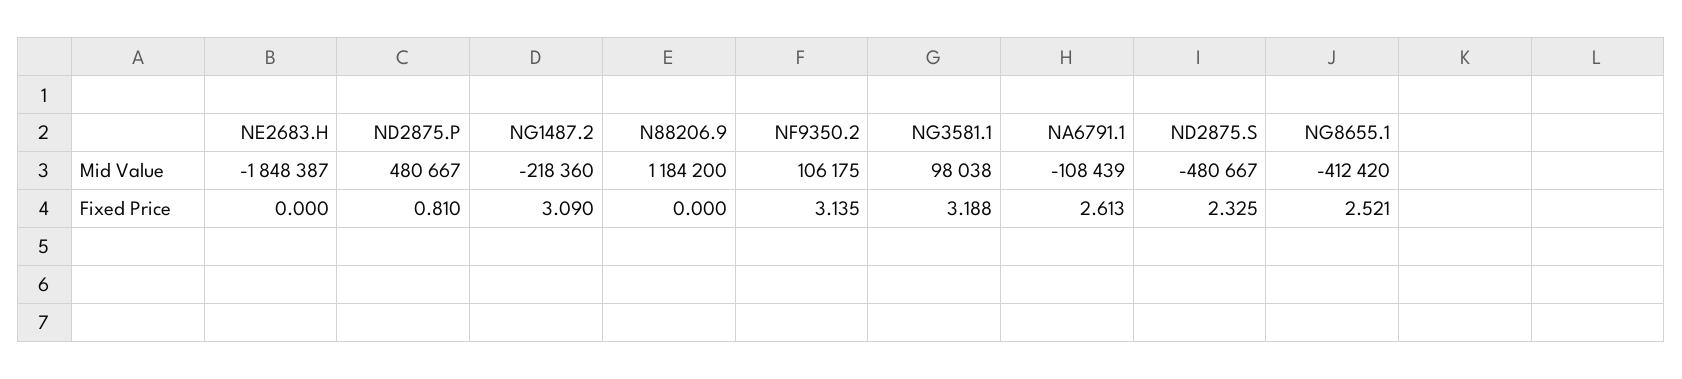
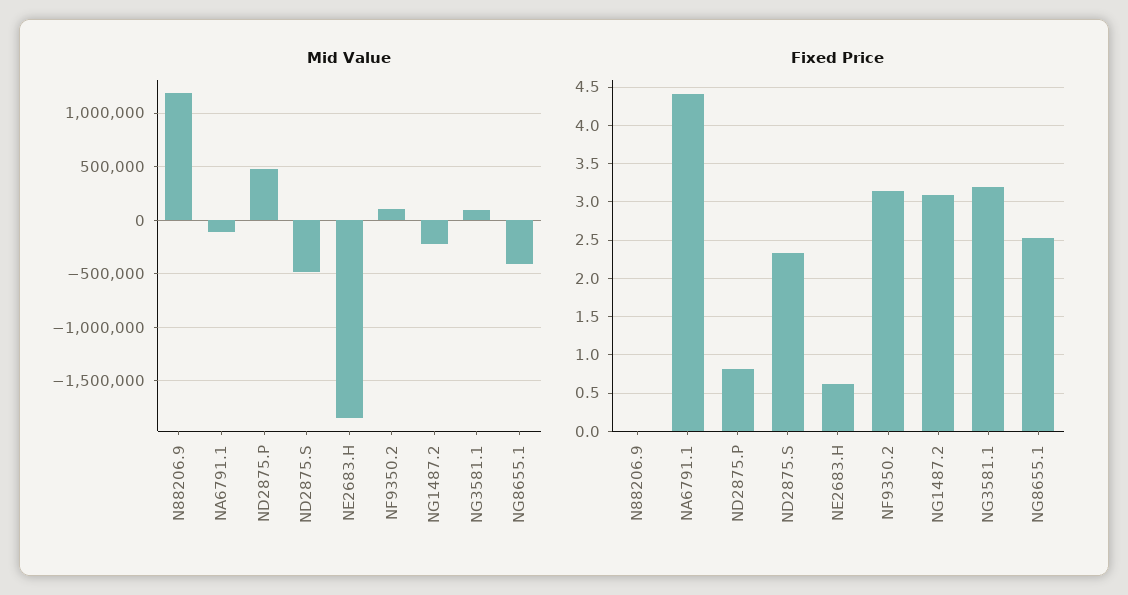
  {
    "Mid Value": {
      "NE2683.H": -1848387,
      "ND2875.P": 480667,
      "NG1487.2": -218360,
      "N88206.9": 1184200,
      "NF9350.2": 106175,
      "NG3581.1": 98038,
      "NA6791.1": -108439,
      "ND2875.S": -480667,
      "NG8655.1": -412420
    },
    "Fixed Price": {
-     "NE2683.H": 0,
+     "NE2683.H": 0.6,
      "ND2875.P": 0.81,
      "NG1487.2": 3.09,
      "N88206.9": 0,
      "NF9350.2": 3.135,
      "NG3581.1": 3.188,
-     "NA6791.1": 2.613,
+     "NA6791.1": 4.4,
      "ND2875.S": 2.325,
      "NG8655.1": 2.521
    }
  }

